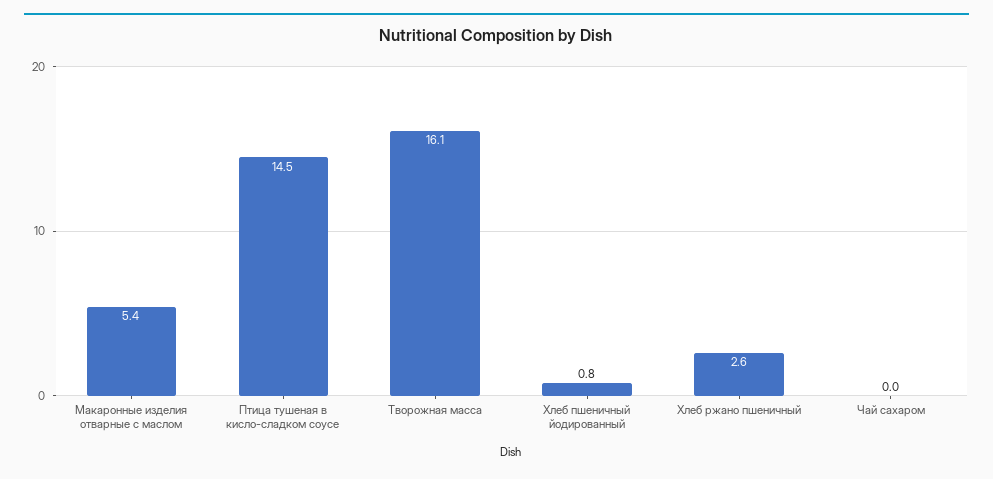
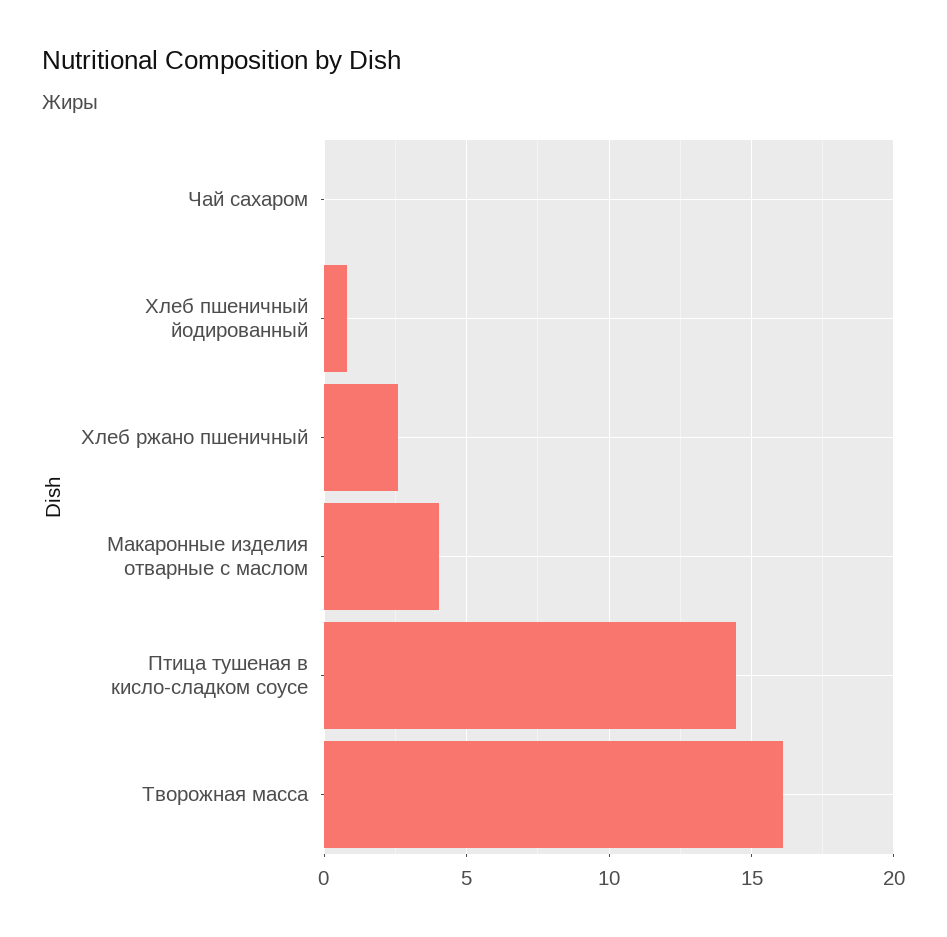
  {
-   "Макаронные изделия отварные с маслом": 5.4,
+   "Макаронные изделия отварные с маслом": 4,
    "Птица тушеная в кисло-сладком соусе": 14.5,
    "Творожная масса": 16.1,
    "Хлеб пшеничный йодированный": 0.8,
    "Хлеб ржано пшеничный": 2.6,
    "Чай сахаром": 0
  }

